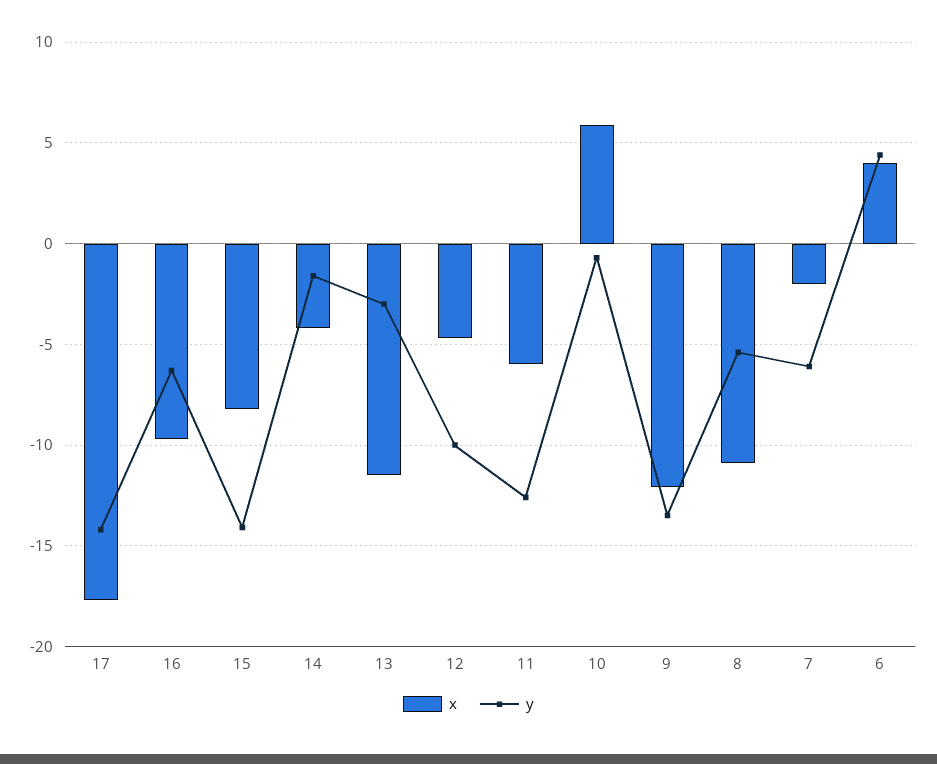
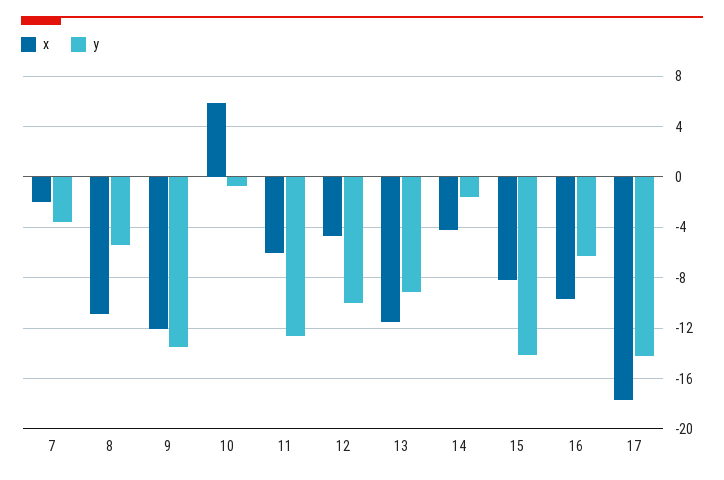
  {
    "x": {
      "17": -17.5,
      "16": -9.5,
      "15": -8,
      "14": -4,
      "13": -11.5,
      "12": -4.5,
      "11": -6,
      "10": 6,
      "9": -12,
      "8": -11,
-     "7": -2,
+     "7": -2
-     "6": 4
    },
    "y": {
      "17": -14,
      "16": -6.5,
      "15": -14,
      "14": -1.5,
-     "13": -3,
+     "13": -9,
      "12": -10,
      "11": -12.5,
      "10": -0.5,
      "9": -13.5,
      "8": -5.5,
-     "7": -6,
+     "7": -3.5
-     "6": 4.5
    }
  }

